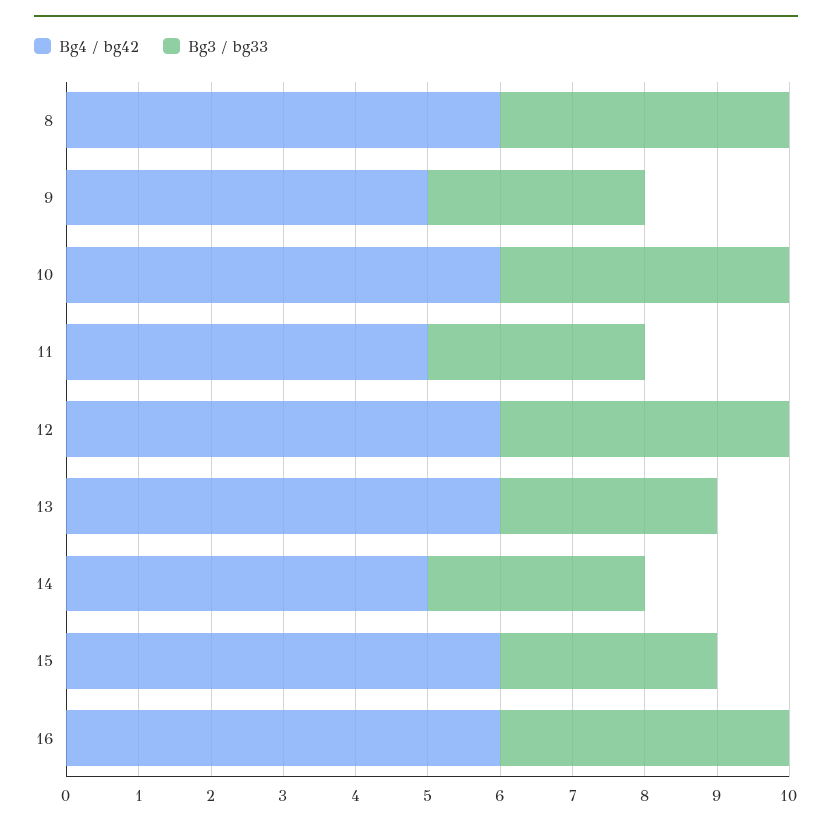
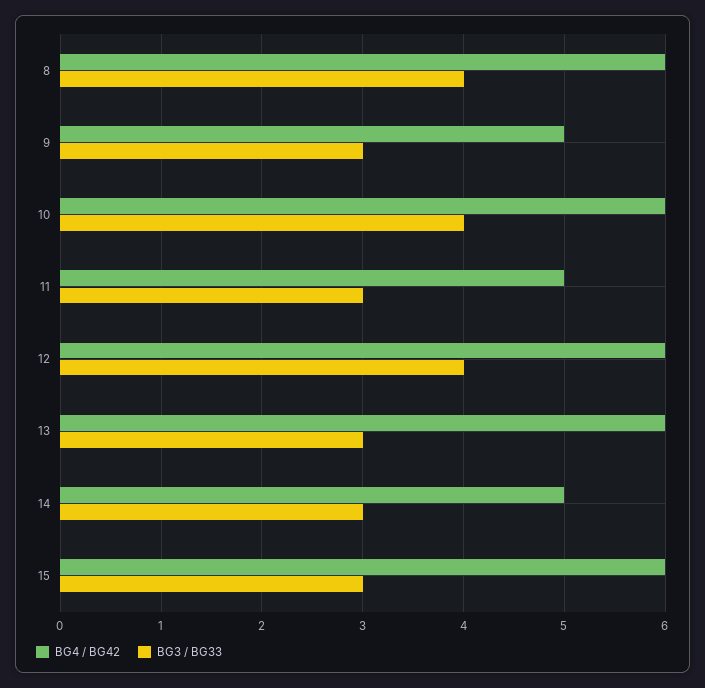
  {
    "Bg4 / bg42": {
      "8": 6,
      "9": 5,
      "10": 6,
      "11": 5,
      "12": 6,
      "13": 6,
      "14": 5,
-     "15": 6,
+     "15": 6
-     "16": 6
    },
    "Bg3 / bg33": {
      "8": 4,
      "9": 3,
      "10": 4,
      "11": 3,
      "12": 4,
      "13": 3,
      "14": 3,
-     "15": 3,
+     "15": 3
-     "16": 4
    }
  }

